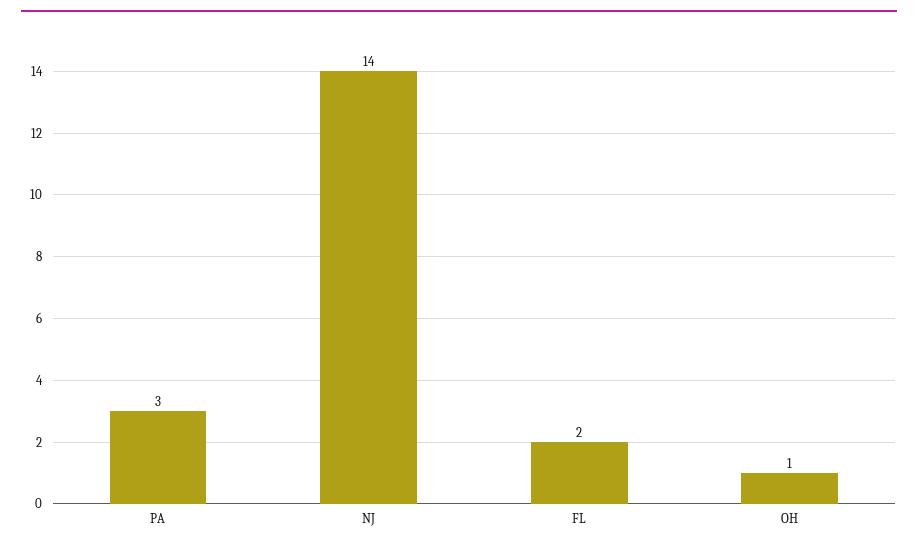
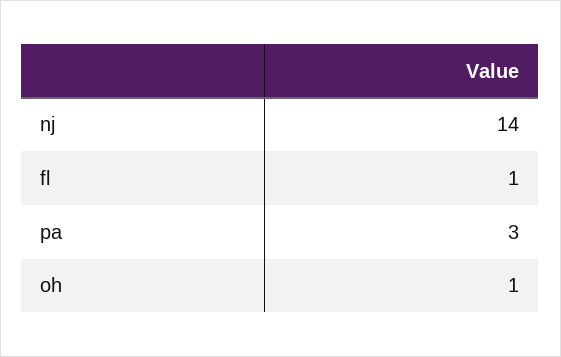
  {
    "PA": 3,
    "NJ": 14,
-   "FL": 2,
+   "FL": 1,
    "OH": 1
  }

